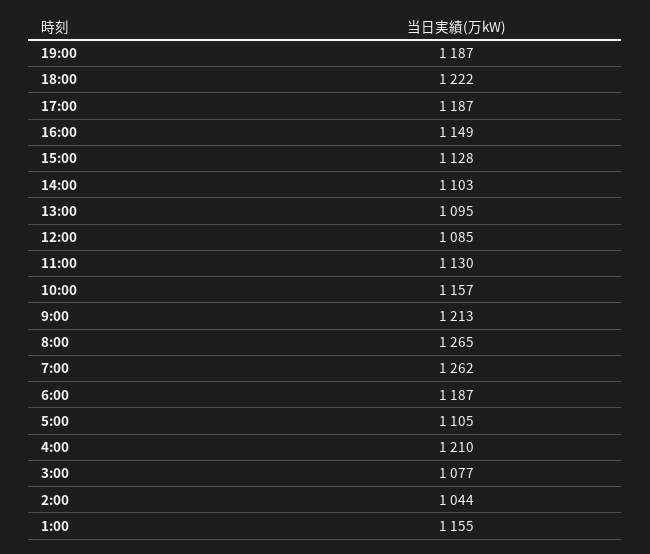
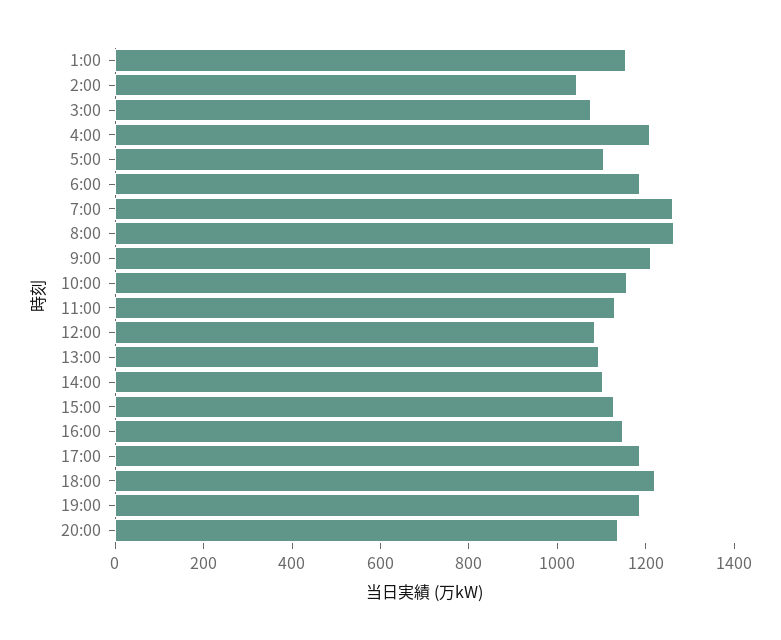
  {
    "19:00": 1187,
    "18:00": 1222,
    "17:00": 1187,
    "16:00": 1149,
    "15:00": 1128,
    "14:00": 1103,
    "13:00": 1095,
    "12:00": 1085,
    "11:00": 1130,
    "10:00": 1157,
    "9:00": 1213,
    "8:00": 1265,
    "7:00": 1262,
    "6:00": 1187,
    "5:00": 1105,
    "4:00": 1210,
    "3:00": 1077,
    "2:00": 1044,
-   "1:00": 1155
+   "1:00": 1155,
+   "20:00": 1150
  }

